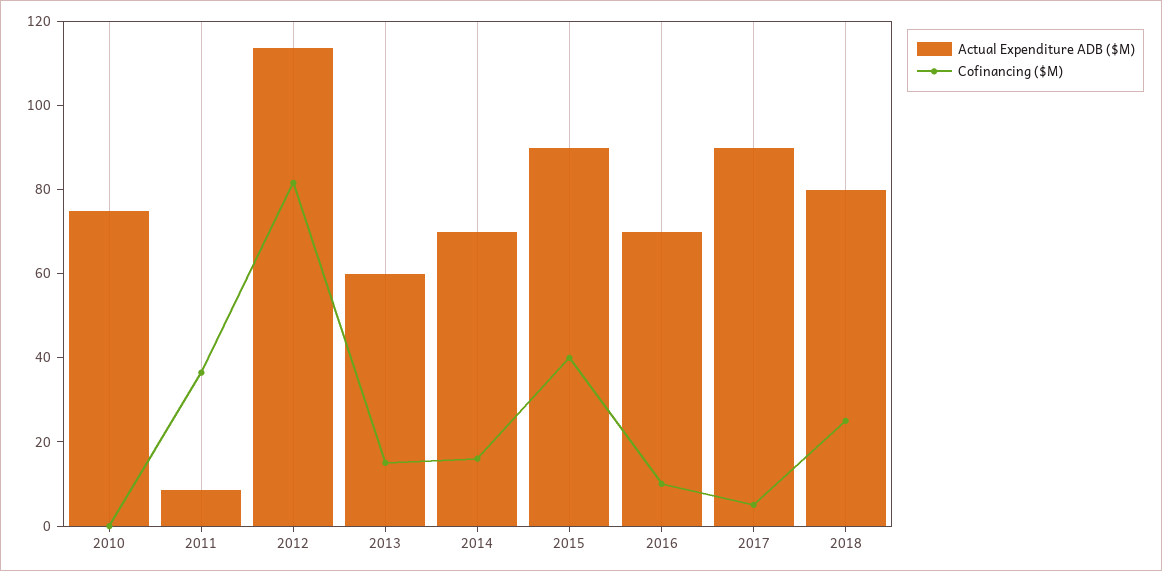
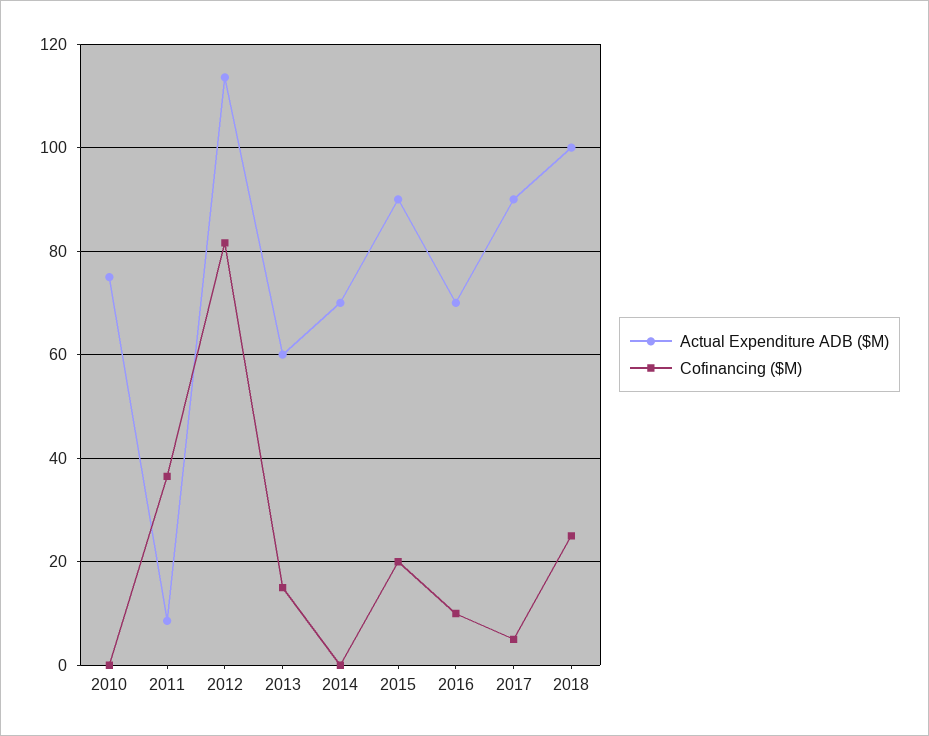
  {
    "Actual Expenditure ADB ($M)": {
      "2010": 76,
      "2011": 8,
      "2012": 114,
      "2013": 60,
      "2014": 70,
      "2015": 90,
      "2016": 70,
      "2017": 90,
-     "2018": 80
+     "2018": 100
    },
    "Cofinancing ($M)": {
      "2010": 0,
      "2011": 36,
      "2012": 82,
      "2013": 16,
-     "2014": 15,
+     "2014": 0,
-     "2015": 40,
+     "2015": 20,
      "2016": 10,
      "2017": 6,
      "2018": 26
    }
  }

